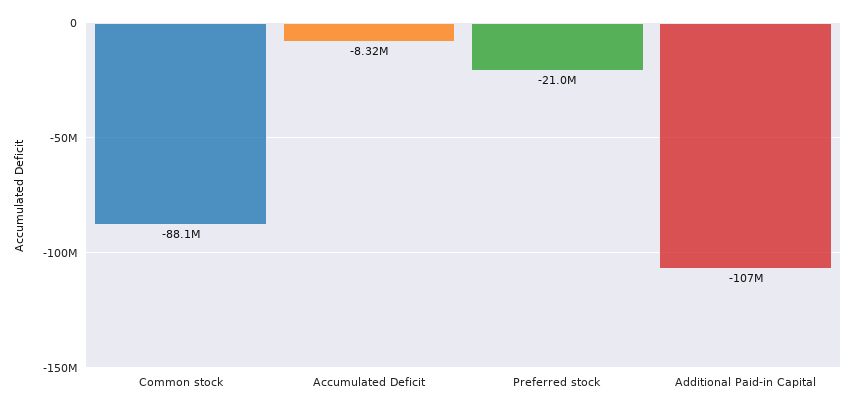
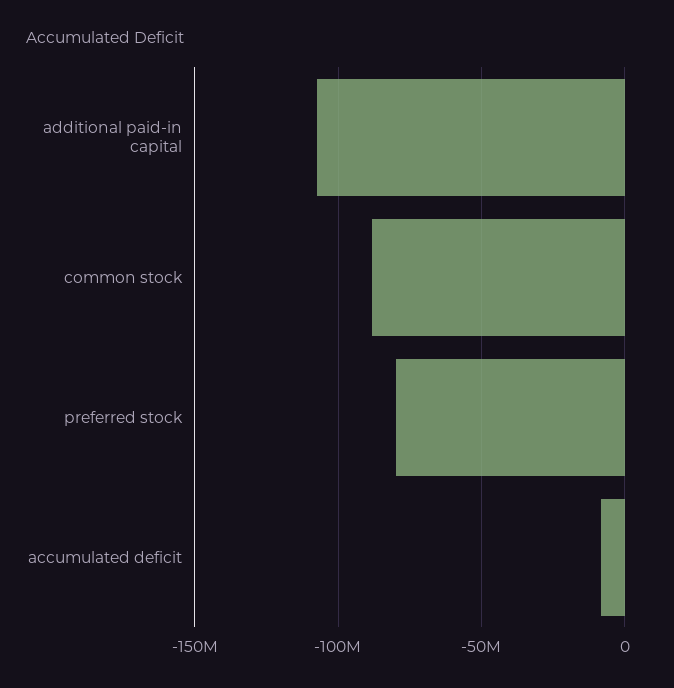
  {
    "Common stock": -88100000,
    "Accumulated Deficit": -8320000,
-   "Preferred stock": -21000000,
+   "Preferred stock": -80000000,
    "Additional Paid-in Capital": -107000000
  }

